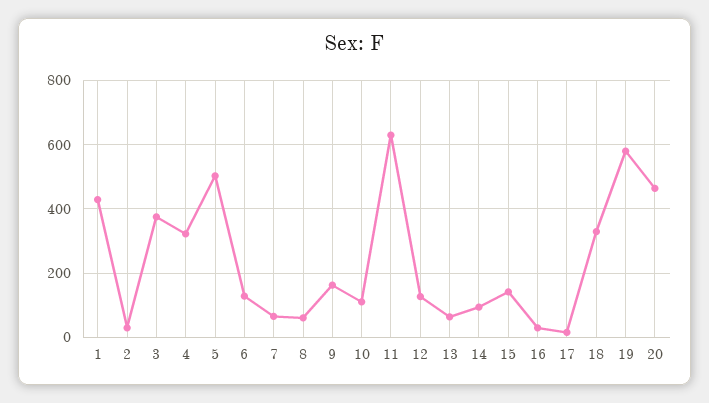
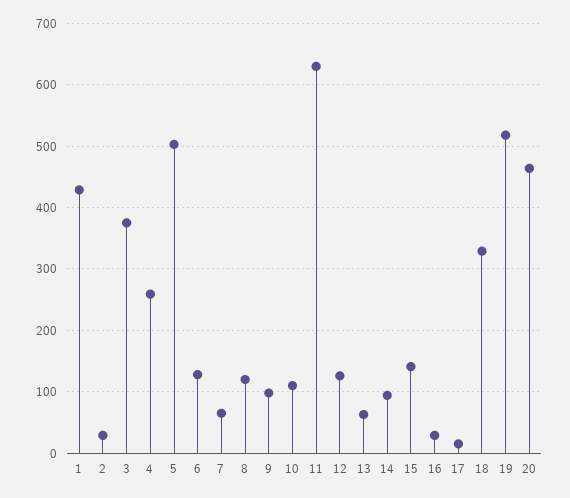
  {
    "1": 430,
    "2": 30,
    "3": 380,
-   "4": 320,
+   "4": 260,
    "5": 500,
    "6": 130,
    "7": 70,
-   "8": 60,
+   "8": 120,
-   "9": 160,
+   "9": 100,
    "10": 110,
    "11": 630,
    "12": 130,
    "13": 60,
    "14": 90,
    "15": 140,
    "16": 30,
    "17": 20,
    "18": 330,
-   "19": 580,
+   "19": 520,
    "20": 460
  }

